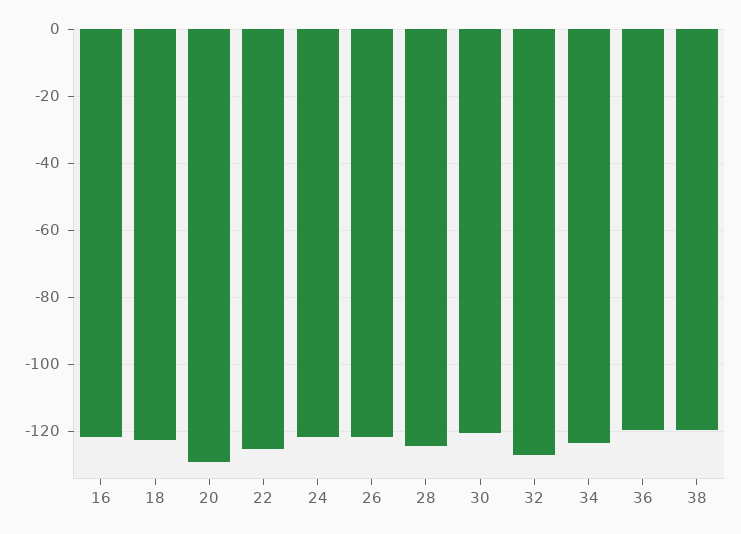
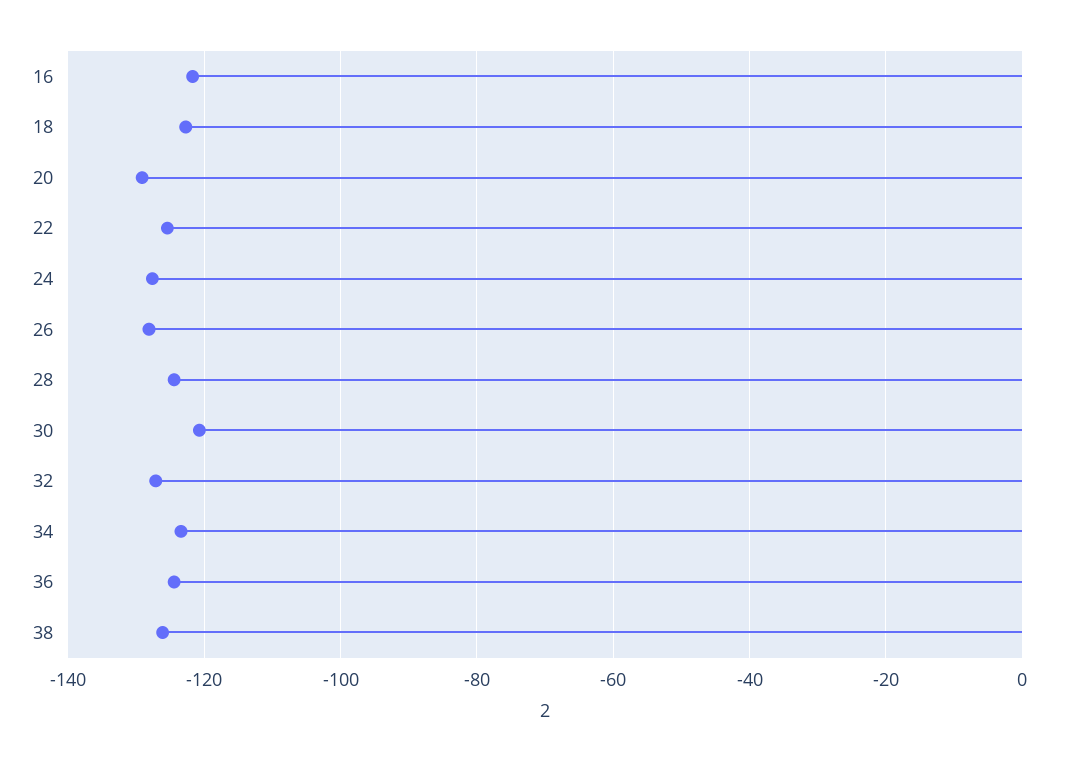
  {
    "16": -122,
    "18": -122,
    "20": -130,
    "22": -126,
-   "24": -122,
+   "24": -128,
-   "26": -122,
+   "26": -128,
    "28": -124,
    "30": -120,
    "32": -128,
    "34": -124,
-   "36": -120,
+   "36": -124,
-   "38": -120
+   "38": -126
  }

